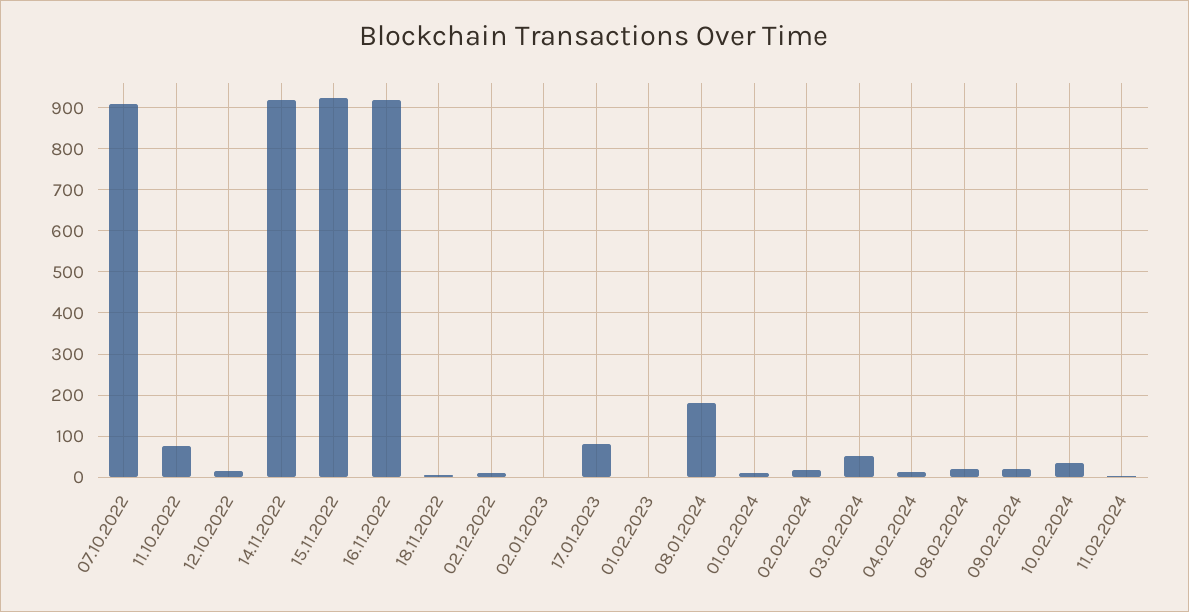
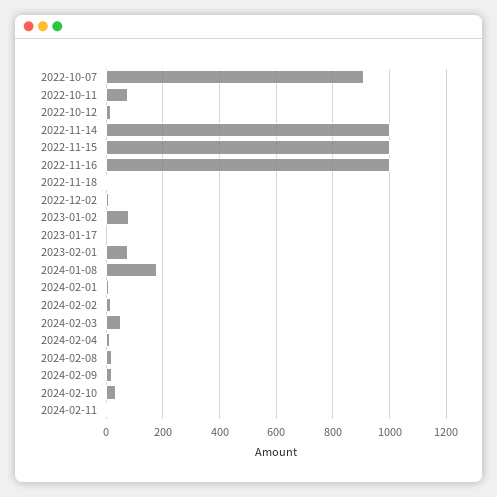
  {
    "07.10.2022": 900,
    "11.10.2022": 80,
    "12.10.2022": 20,
-   "14.11.2022": 920,
+   "14.11.2022": 1000,
-   "15.11.2022": 920,
+   "15.11.2022": 1000,
-   "16.11.2022": 920,
+   "16.11.2022": 1000,
    "18.11.2022": 0,
    "02.12.2022": 20,
-   "02.01.2023": 0,
+   "02.01.2023": 75,
-   "17.01.2023": 80,
+   "17.01.2023": 0,
-   "01.02.2023": 0,
+   "01.02.2023": 75,
    "08.01.2024": 180,
    "01.02.2024": 20,
    "02.02.2024": 20,
    "03.02.2024": 60,
    "04.02.2024": 20,
    "08.02.2024": 20,
    "09.02.2024": 20,
    "10.02.2024": 40,
    "11.02.2024": 0
  }

